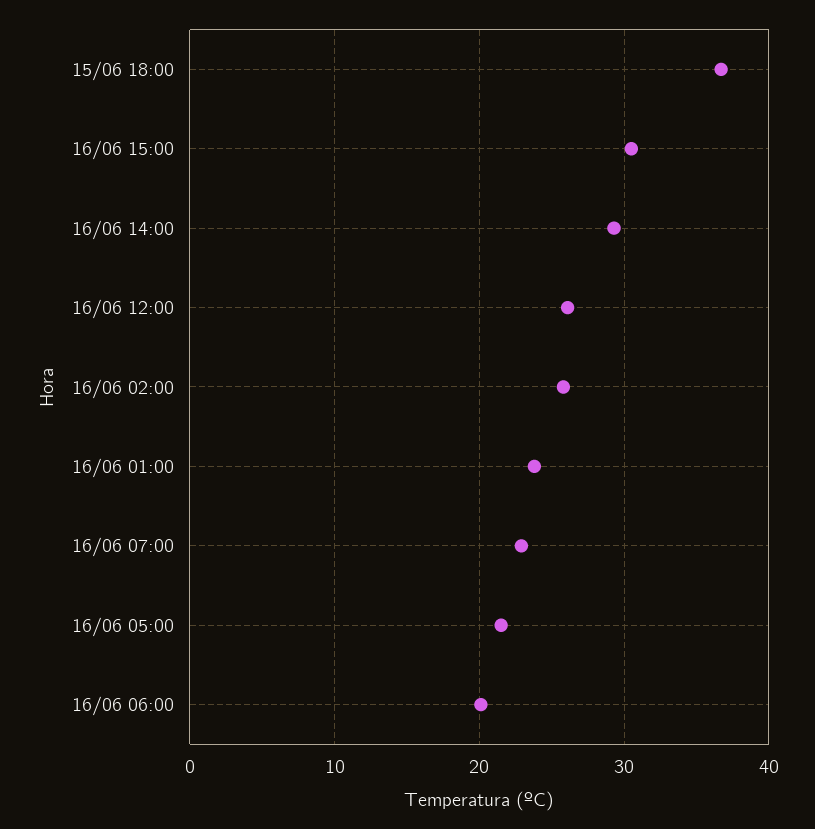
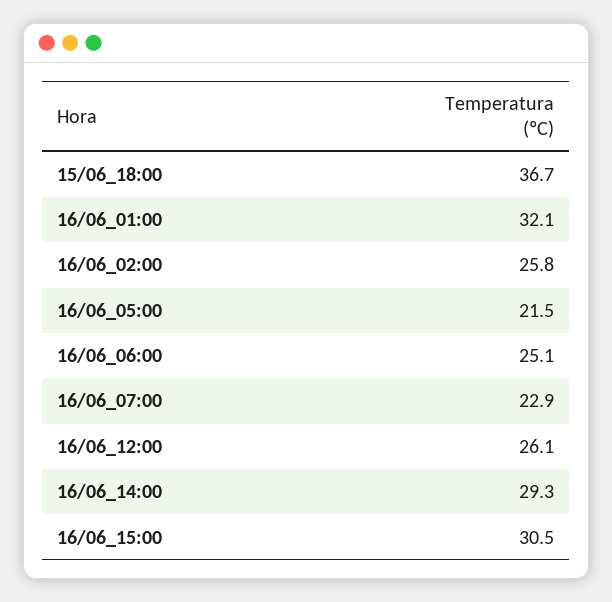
  {
    "15/06 18:00": 36.7,
    "16/06 15:00": 30.5,
    "16/06 14:00": 29.3,
    "16/06 12:00": 26.1,
    "16/06 02:00": 25.8,
-   "16/06 01:00": 24,
+   "16/06 01:00": 32.1,
    "16/06 07:00": 22.9,
    "16/06 05:00": 21.5,
-   "16/06 06:00": 20
+   "16/06 06:00": 25.1
  }

